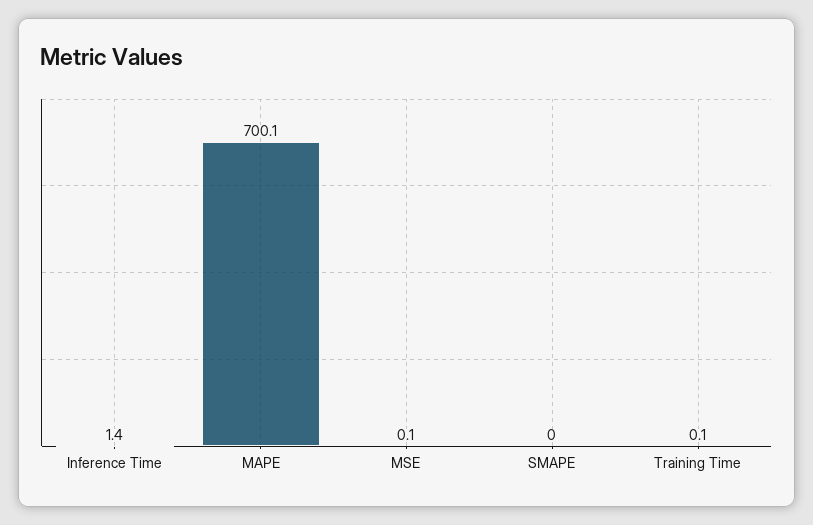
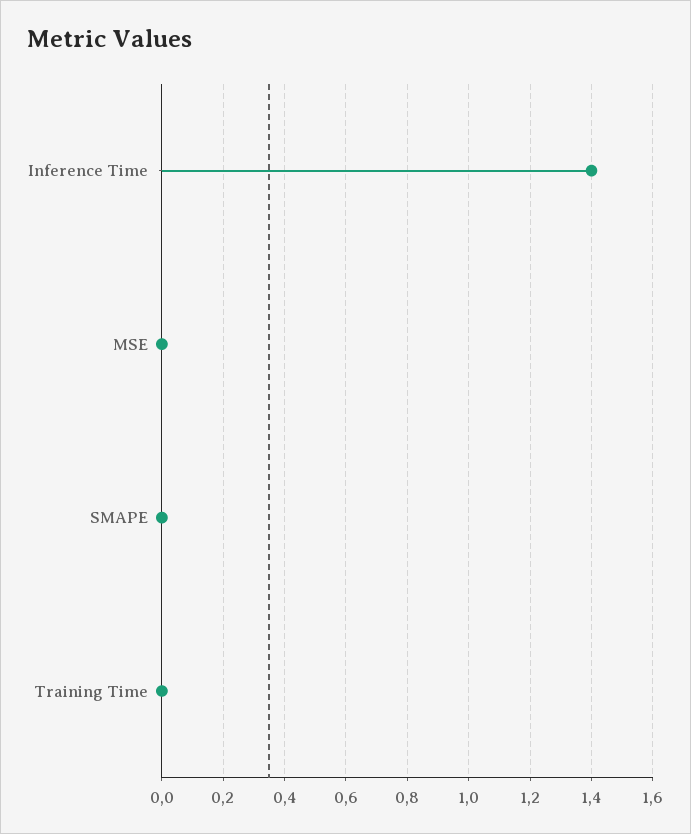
  {
    "Inference Time": 1.4,
-   "MAPE": 700.1,
-   "MSE": 0.1,
+   "MSE": 0,
    "SMAPE": 0,
-   "Training Time": 0.1
+   "Training Time": 0
  }

